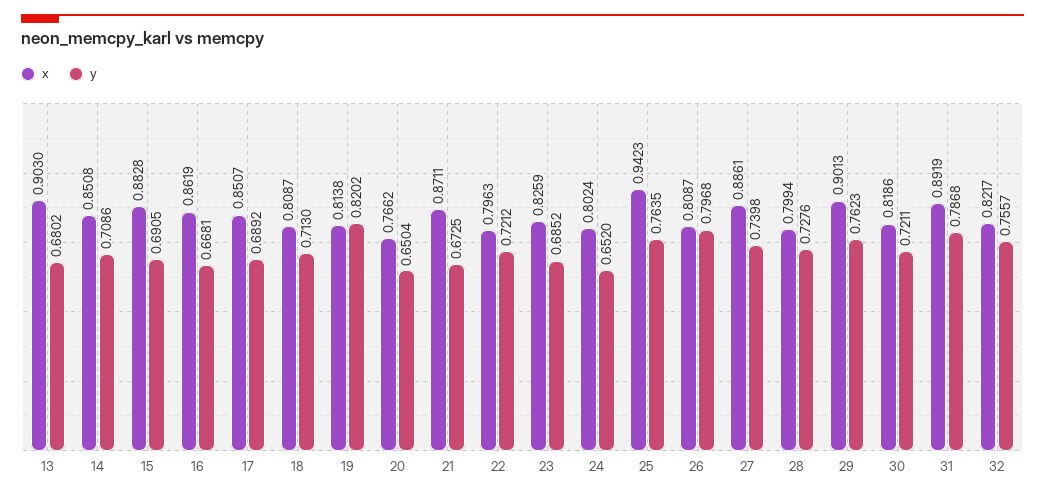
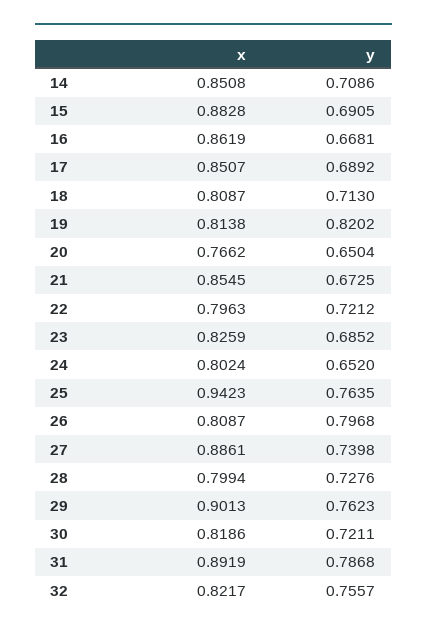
  {
    "x": {
-     "13": 0.903,
      "14": 0.8508,
      "15": 0.8828,
      "16": 0.8619,
      "17": 0.8507,
      "18": 0.8087,
      "19": 0.8138,
      "20": 0.7662,
-     "21": 0.8711,
+     "21": 0.8545,
      "22": 0.7963,
      "23": 0.8259,
      "24": 0.8024,
      "25": 0.9423,
      "26": 0.8087,
      "27": 0.8861,
      "28": 0.7994,
      "29": 0.9013,
      "30": 0.8186,
      "31": 0.8919,
      "32": 0.8217
    },
    "y": {
-     "13": 0.6802,
      "14": 0.7086,
      "15": 0.6905,
      "16": 0.6681,
      "17": 0.6892,
      "18": 0.713,
      "19": 0.8202,
      "20": 0.6504,
      "21": 0.6725,
      "22": 0.7212,
      "23": 0.6852,
      "24": 0.652,
      "25": 0.7635,
      "26": 0.7968,
      "27": 0.7398,
      "28": 0.7276,
      "29": 0.7623,
      "30": 0.7211,
      "31": 0.7868,
      "32": 0.7557
    }
  }

